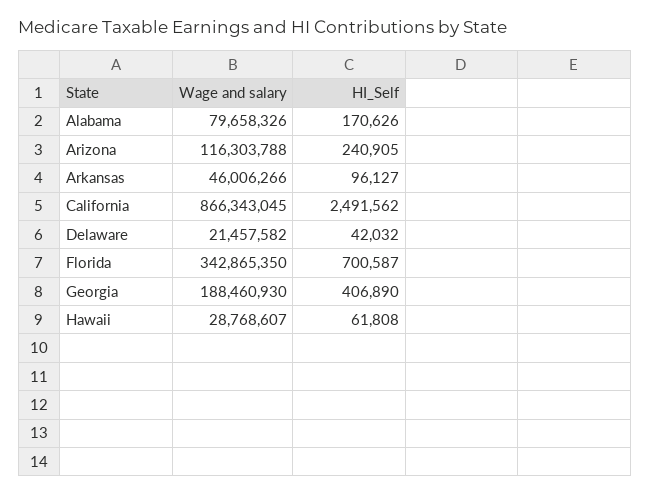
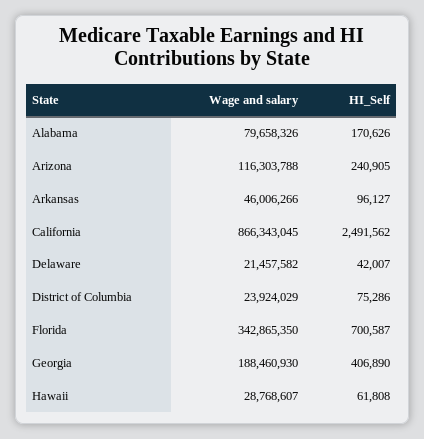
  {
    "Wage and salary": {
      "Alabama": 79658326,
      "Arizona": 116303788,
      "Arkansas": 46006266,
      "California": 866343045,
      "Delaware": 21457582,
      "Florida": 342865350,
      "Georgia": 188460930,
-     "Hawaii": 28768607
+     "Hawaii": 28768607,
+     "District of Columbia": 23924029
    },
    "HI_Self": {
      "Alabama": 170626,
      "Arizona": 240905,
      "Arkansas": 96127,
      "California": 2491562,
-     "Delaware": 42032,
+     "Delaware": 42007,
      "Florida": 700587,
      "Georgia": 406890,
-     "Hawaii": 61808
+     "Hawaii": 61808,
+     "District of Columbia": 75286
    }
  }

